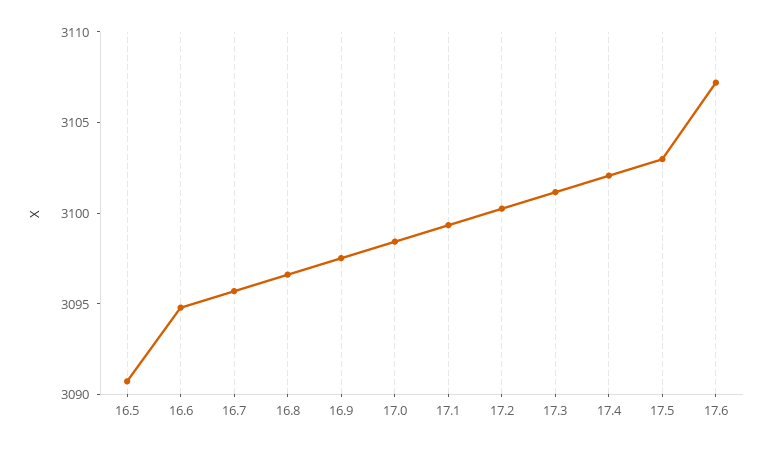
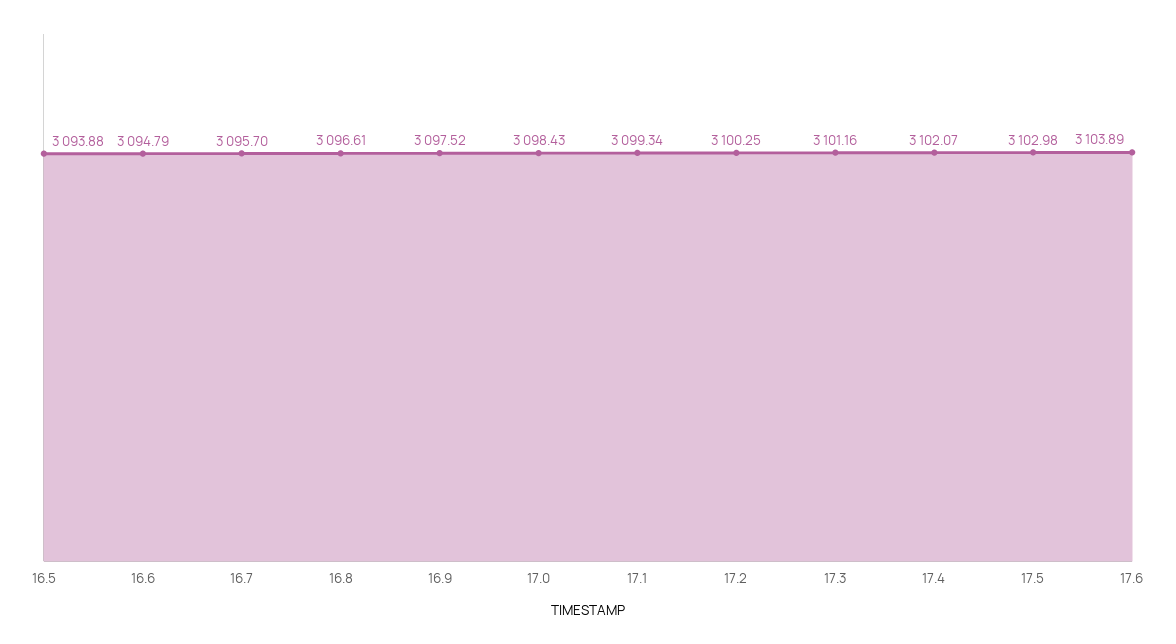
  {
-   "16.5": 3091,
+   "16.5": 3093.88,
    "16.6": 3094.79,
    "16.7": 3095.7,
    "16.8": 3096.61,
    "16.9": 3097.52,
    "17.0": 3098.43,
    "17.1": 3099.34,
    "17.2": 3100.25,
    "17.3": 3101.16,
    "17.4": 3102.07,
    "17.5": 3102.98,
-   "17.6": 3107
+   "17.6": 3103.89
  }

